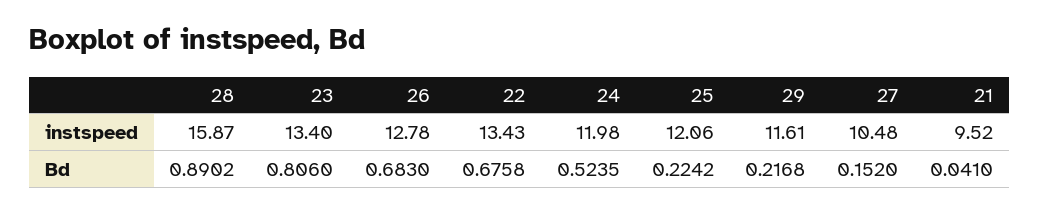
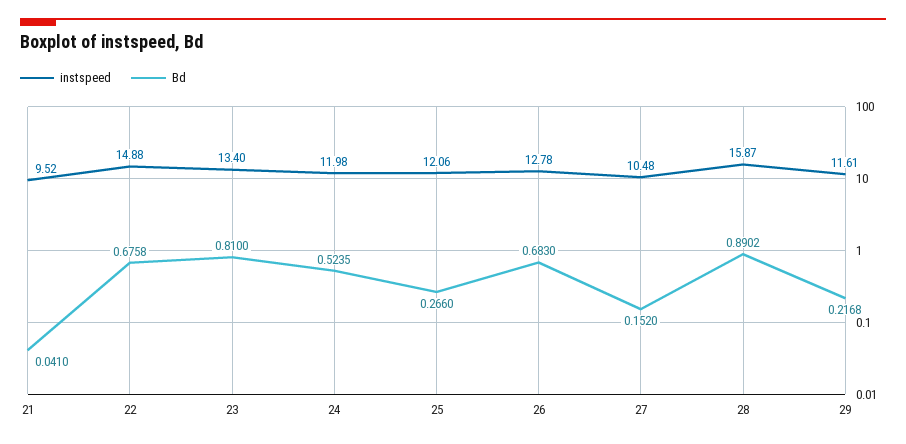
  {
    "instspeed": {
      "28": 15.87,
      "23": 13.4,
      "26": 12.78,
-     "22": 13.43,
+     "22": 14.88,
      "24": 11.98,
      "25": 12.06,
      "29": 11.61,
      "27": 10.48,
      "21": 9.52
    },
    "Bd": {
      "28": 0.8902,
-     "23": 0.806,
+     "23": 0.81,
      "26": 0.683,
      "22": 0.6758,
      "24": 0.5235,
-     "25": 0.2242,
+     "25": 0.266,
      "29": 0.2168,
      "27": 0.152,
      "21": 0.041
    }
  }

